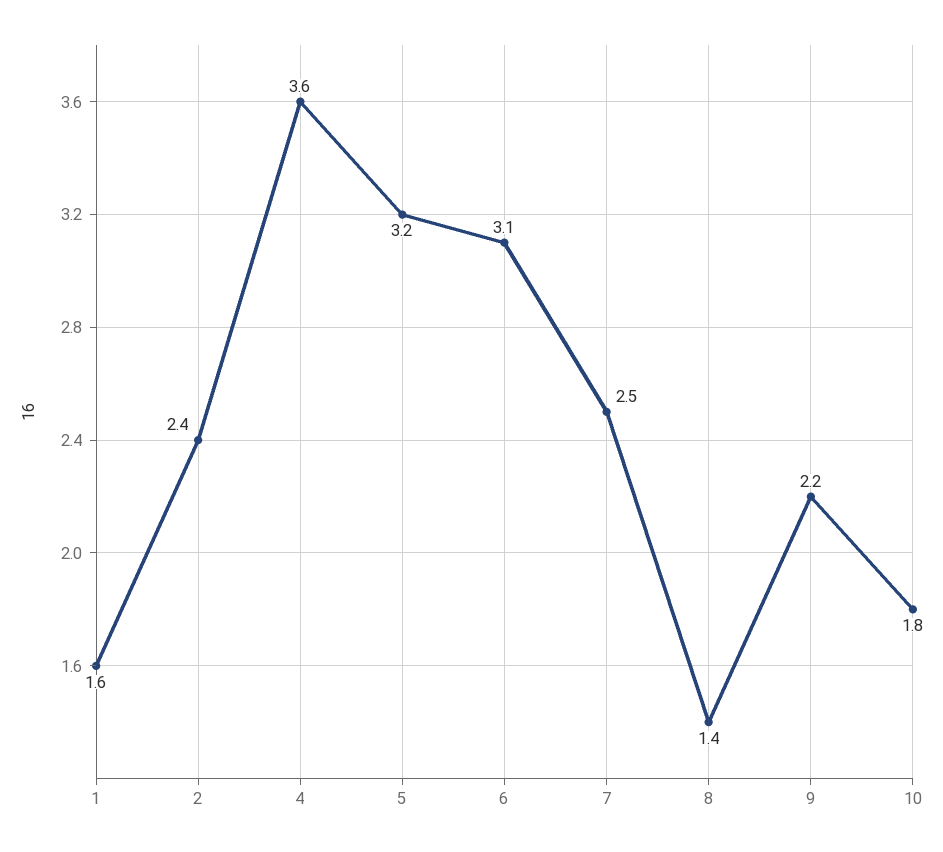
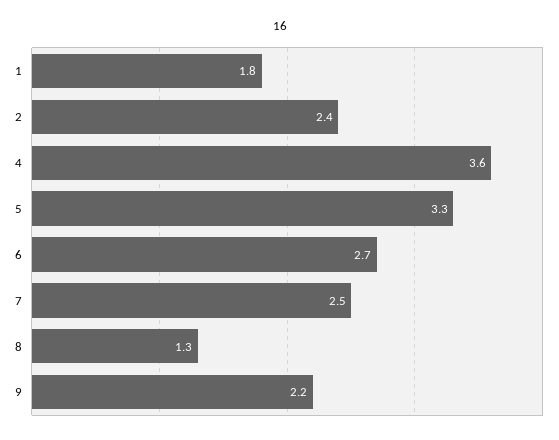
  {
-   "1": 1.6,
+   "1": 1.8,
    "2": 2.4,
    "4": 3.6,
-   "5": 3.2,
+   "5": 3.3,
-   "6": 3.1,
+   "6": 2.7,
    "7": 2.5,
-   "8": 1.4,
+   "8": 1.3,
-   "9": 2.2,
+   "9": 2.2
-   "10": 1.8
  }

